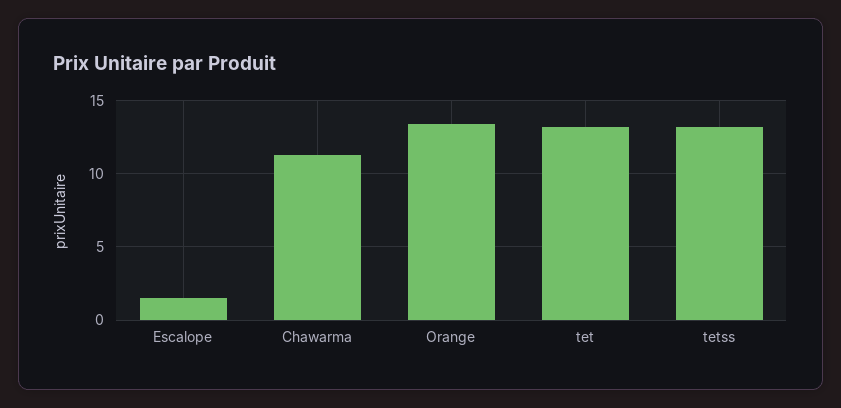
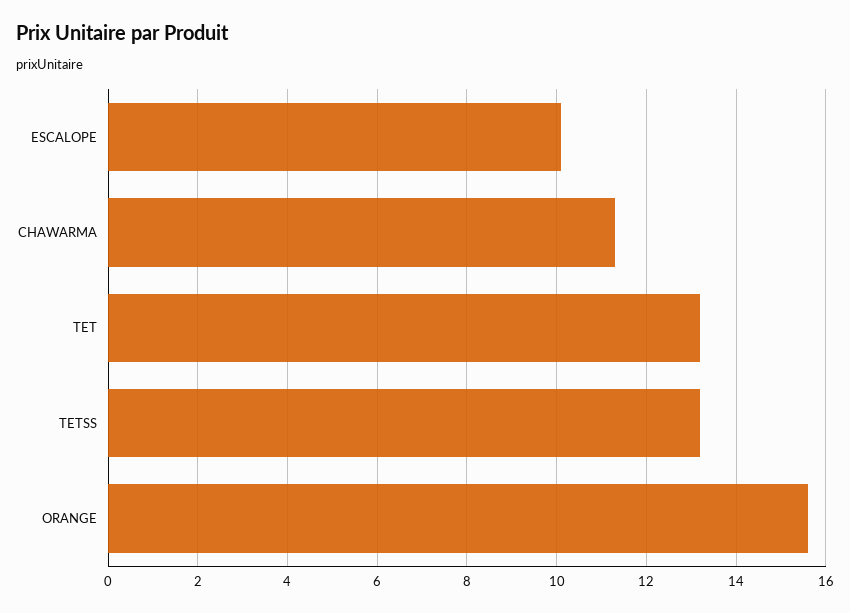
  {
-   "Escalope": 1.5,
+   "Escalope": 10,
    "Chawarma": 11.5,
-   "Orange": 13.5,
+   "Orange": 15.5,
    "tet": 13,
    "tetss": 13
  }

